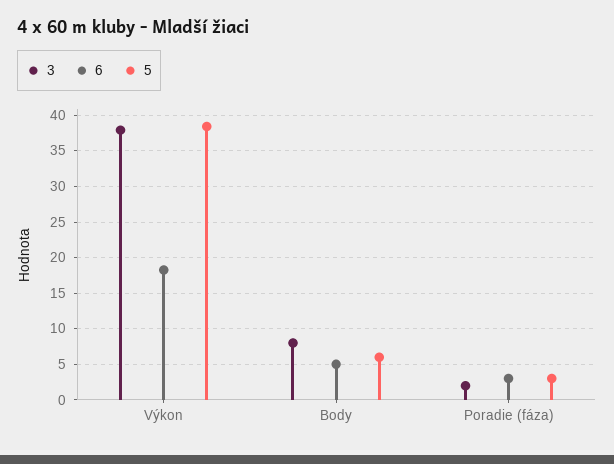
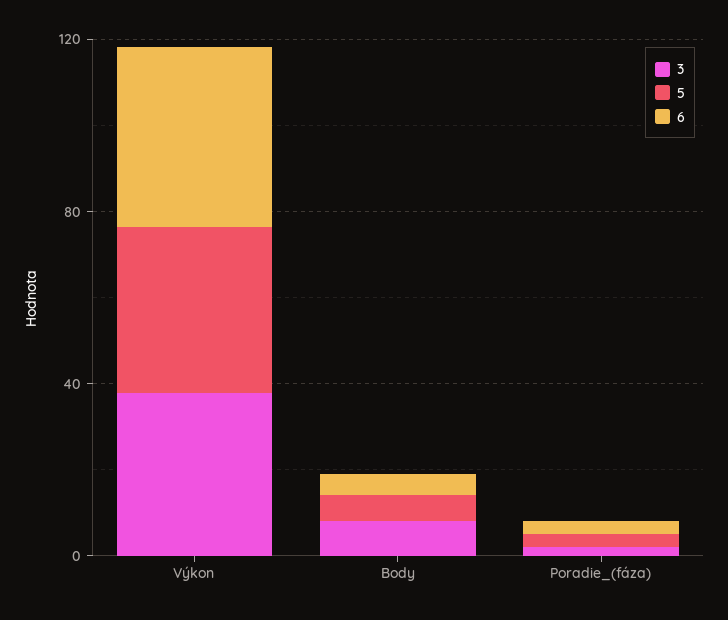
  {
    "3": {
      "Výkon": 38,
      "Body": 8,
      "Poradie (fáza)": 2
    },
    "6": {
-     "Výkon": 18,
+     "Výkon": 40,
      "Body": 5,
      "Poradie (fáza)": 3
    },
    "5": {
      "Výkon": 38,
      "Body": 6,
      "Poradie (fáza)": 3
    }
  }

